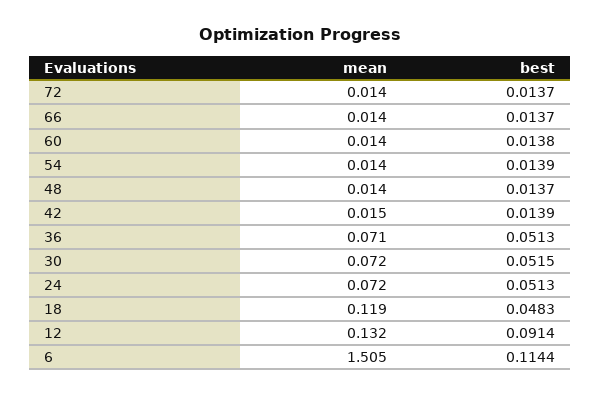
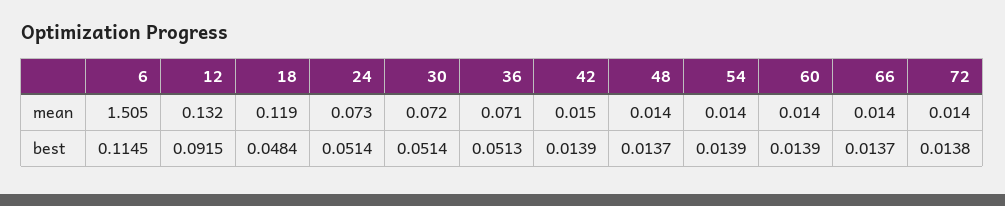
  {
    "mean": {
      "72": 0.014,
      "66": 0.014,
      "60": 0.014,
      "54": 0.014,
      "48": 0.014,
      "42": 0.015,
      "36": 0.071,
      "30": 0.072,
-     "24": 0.072,
+     "24": 0.073,
      "18": 0.119,
      "12": 0.132,
      "6": 1.505
    },
    "best": {
-     "72": 0.0137,
+     "72": 0.0138,
      "66": 0.0137,
-     "60": 0.0138,
+     "60": 0.0139,
      "54": 0.0139,
      "48": 0.0137,
      "42": 0.0139,
      "36": 0.0513,
-     "30": 0.0515,
+     "30": 0.0514,
-     "24": 0.0513,
+     "24": 0.0514,
-     "18": 0.0483,
+     "18": 0.0484,
-     "12": 0.0914,
+     "12": 0.0915,
-     "6": 0.1144
+     "6": 0.1145
    }
  }

